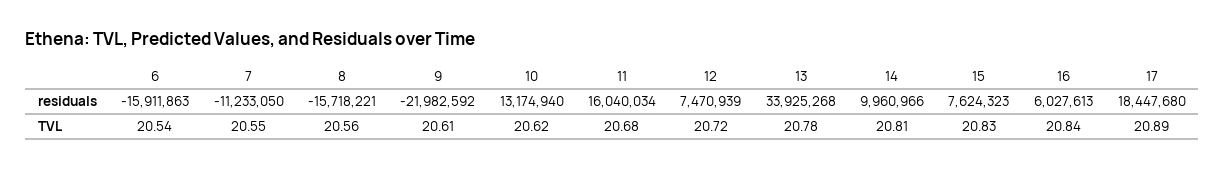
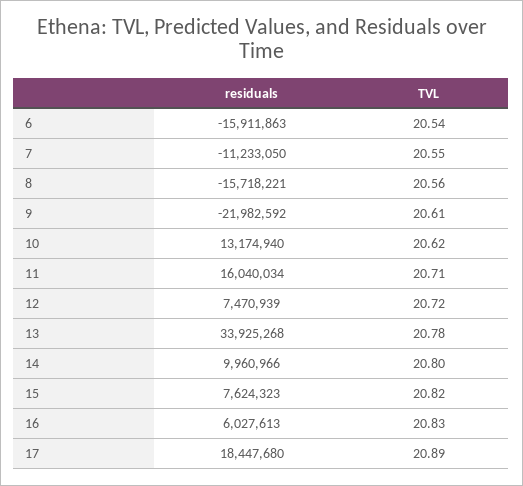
  {
    "6": {
      "residuals": -15911863,
      "TVL": 20.54
    },
    "7": {
      "residuals": -11233050,
      "TVL": 20.55
    },
    "8": {
      "residuals": -15718221,
      "TVL": 20.56
    },
    "9": {
      "residuals": -21982592,
      "TVL": 20.61
    },
    "10": {
      "residuals": 13174940,
      "TVL": 20.62
    },
    "11": {
      "residuals": 16040034,
-     "TVL": 20.68
+     "TVL": 20.71
    },
    "12": {
      "residuals": 7470939,
      "TVL": 20.72
    },
    "13": {
      "residuals": 33925268,
      "TVL": 20.78
    },
    "14": {
      "residuals": 9960966,
-     "TVL": 20.81
+     "TVL": 20.8
    },
    "15": {
      "residuals": 7624323,
-     "TVL": 20.83
+     "TVL": 20.82
    },
    "16": {
      "residuals": 6027613,
-     "TVL": 20.84
+     "TVL": 20.83
    },
    "17": {
      "residuals": 18447680,
      "TVL": 20.89
    }
  }

